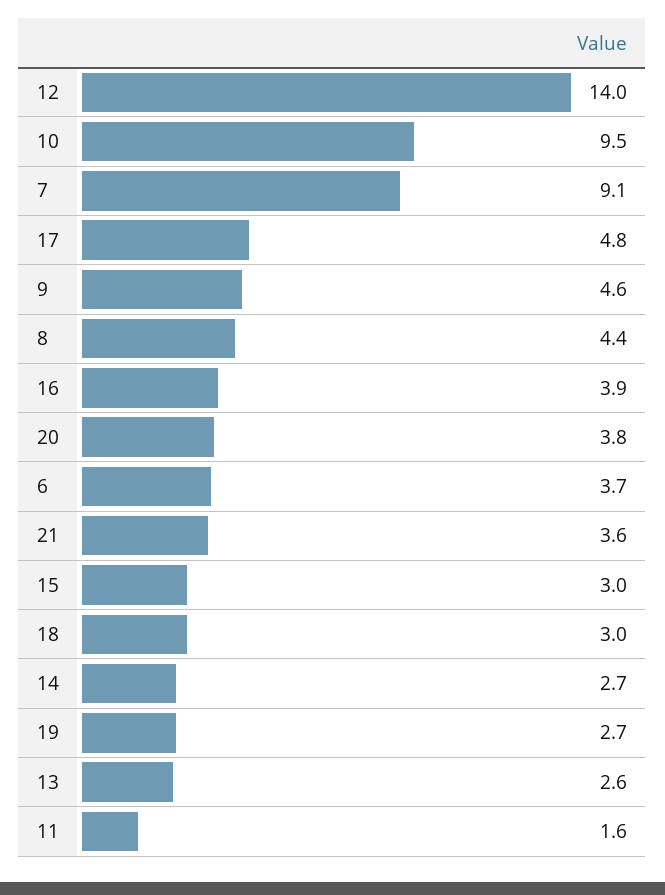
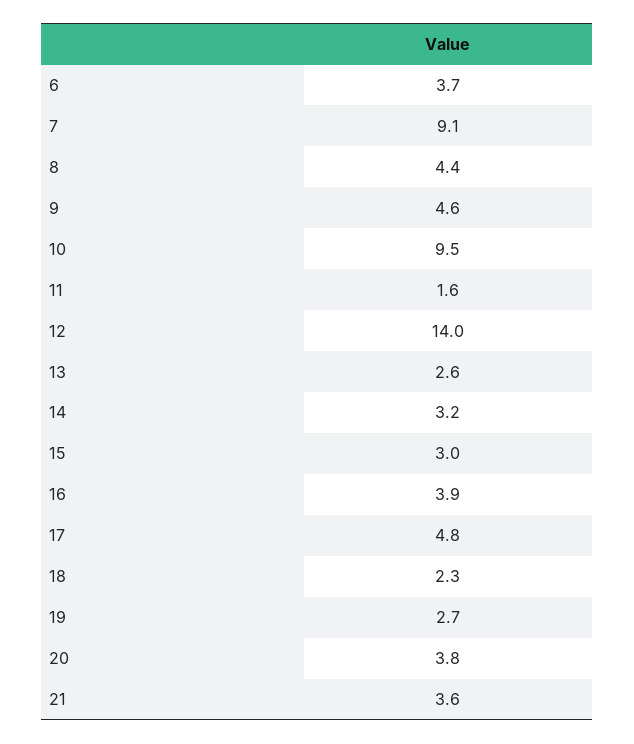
  {
    "12": 14,
    "10": 9.5,
    "7": 9.1,
    "17": 4.8,
    "9": 4.6,
    "8": 4.4,
    "16": 3.9,
    "20": 3.8,
    "6": 3.7,
    "21": 3.6,
    "15": 3,
-   "18": 3,
+   "18": 2.3,
-   "14": 2.7,
+   "14": 3.2,
    "19": 2.7,
    "13": 2.6,
    "11": 1.6
  }

